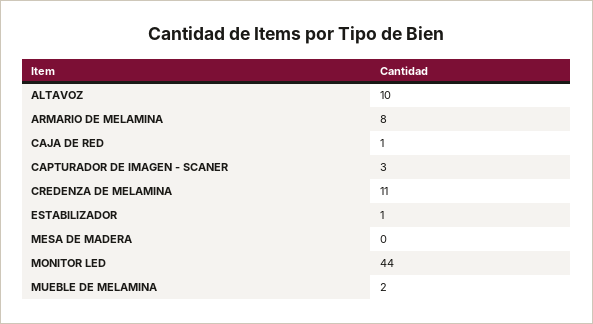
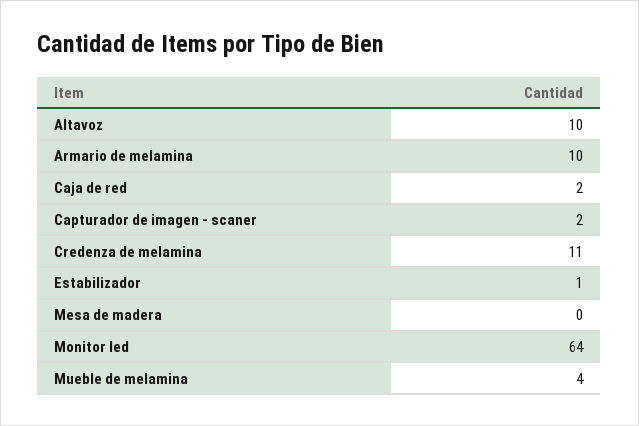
  {
    "ALTAVOZ": 10,
-   "ARMARIO DE MELAMINA": 8,
+   "ARMARIO DE MELAMINA": 10,
-   "CAJA DE RED": 1,
+   "CAJA DE RED": 2,
-   "CAPTURADOR DE IMAGEN - SCANER": 3,
+   "CAPTURADOR DE IMAGEN - SCANER": 2,
    "CREDENZA DE MELAMINA": 11,
    "ESTABILIZADOR": 1,
    "MESA DE MADERA": 0,
-   "MONITOR LED": 44,
+   "MONITOR LED": 64,
-   "MUEBLE DE MELAMINA": 2
+   "MUEBLE DE MELAMINA": 4
  }

